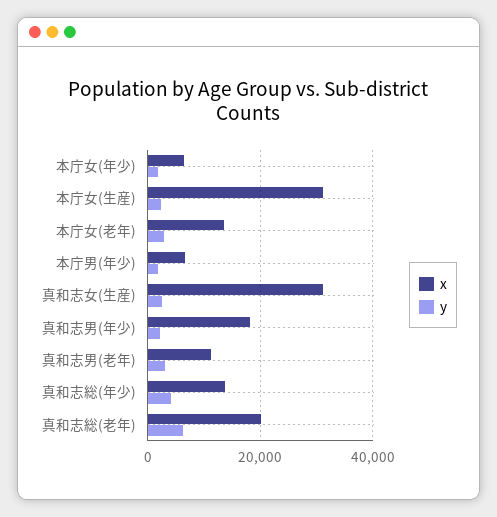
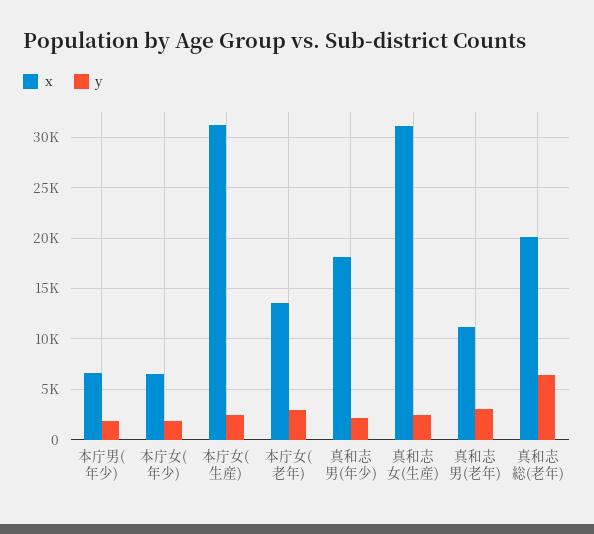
  {
    "x": {
      "本庁女(年少)": 6000,
      "本庁女(生産)": 31000,
      "本庁女(老年)": 14000,
      "本庁男(年少)": 7000,
      "真和志女(生産)": 31000,
      "真和志男(年少)": 18000,
      "真和志男(老年)": 11000,
-     "真和志総(年少)": 14000,
      "真和志総(老年)": 20000
    },
    "y": {
      "本庁女(年少)": 2000,
      "本庁女(生産)": 2000,
      "本庁女(老年)": 3000,
      "本庁男(年少)": 2000,
      "真和志女(生産)": 2000,
      "真和志男(年少)": 2000,
      "真和志男(老年)": 3000,
-     "真和志総(年少)": 4000,
      "真和志総(老年)": 6000
    }
  }

